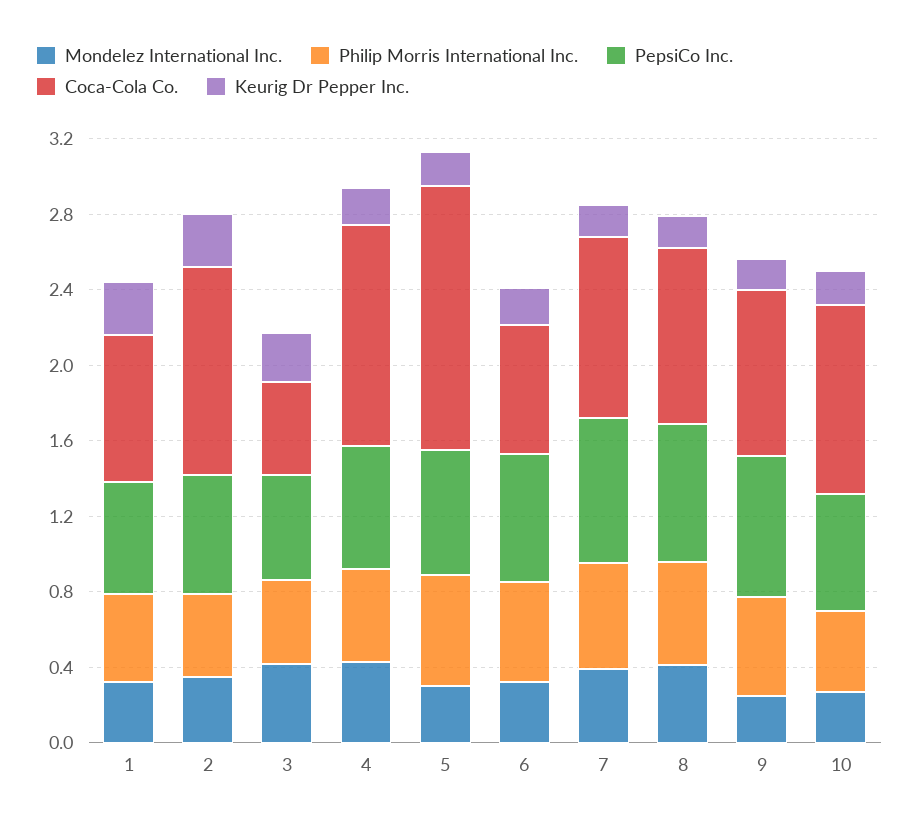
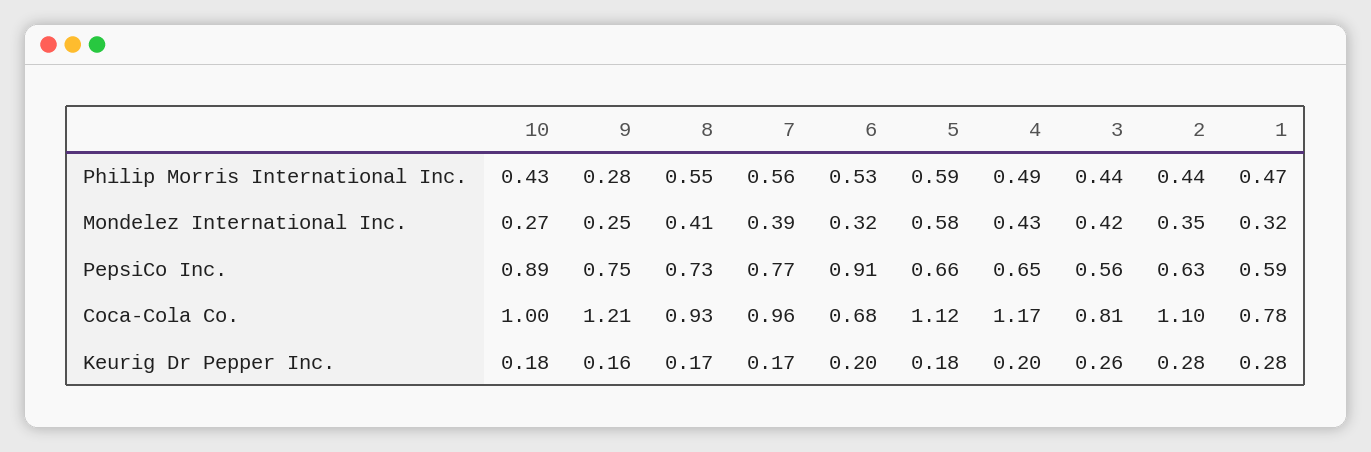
  {
    "Mondelez International Inc.": {
      "1": 0.32,
      "2": 0.35,
      "3": 0.42,
      "4": 0.43,
-     "5": 0.3,
+     "5": 0.58,
      "6": 0.32,
      "7": 0.39,
      "8": 0.41,
      "9": 0.25,
      "10": 0.27
    },
    "Philip Morris International Inc.": {
      "1": 0.47,
      "2": 0.44,
      "3": 0.44,
      "4": 0.49,
      "5": 0.59,
      "6": 0.53,
      "7": 0.56,
      "8": 0.55,
-     "9": 0.5,
+     "9": 0.28,
      "10": 0.43
    },
    "PepsiCo Inc.": {
      "1": 0.59,
      "2": 0.63,
      "3": 0.56,
      "4": 0.65,
      "5": 0.66,
-     "6": 0.7,
+     "6": 0.91,
      "7": 0.77,
      "8": 0.73,
      "9": 0.75,
-     "10": 0.6
+     "10": 0.89
    },
    "Coca-Cola Co.": {
      "1": 0.78,
      "2": 1.1,
-     "3": 0.5,
+     "3": 0.81,
      "4": 1.17,
-     "5": 1.4,
+     "5": 1.12,
      "6": 0.68,
      "7": 0.96,
      "8": 0.93,
-     "9": 0.9,
+     "9": 1.21,
      "10": 1
    },
    "Keurig Dr Pepper Inc.": {
      "1": 0.28,
      "2": 0.28,
      "3": 0.26,
      "4": 0.2,
      "5": 0.18,
      "6": 0.2,
      "7": 0.17,
      "8": 0.17,
      "9": 0.16,
      "10": 0.18
    }
  }

